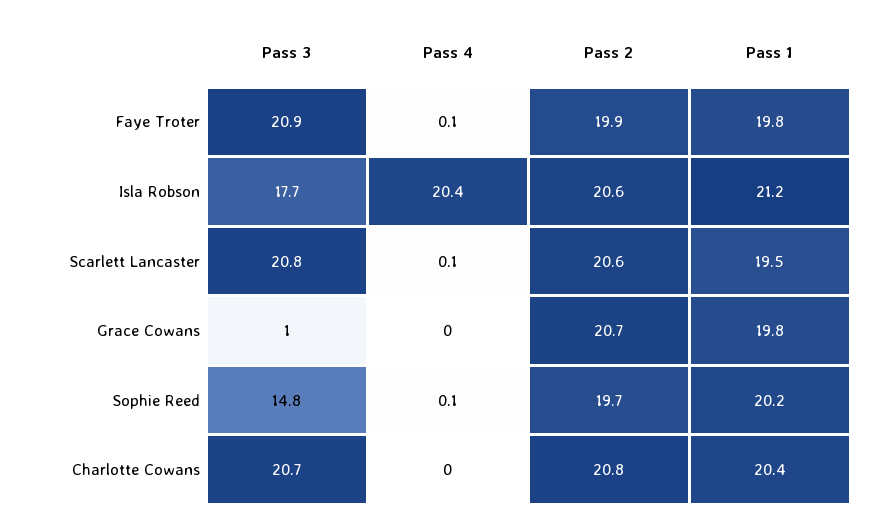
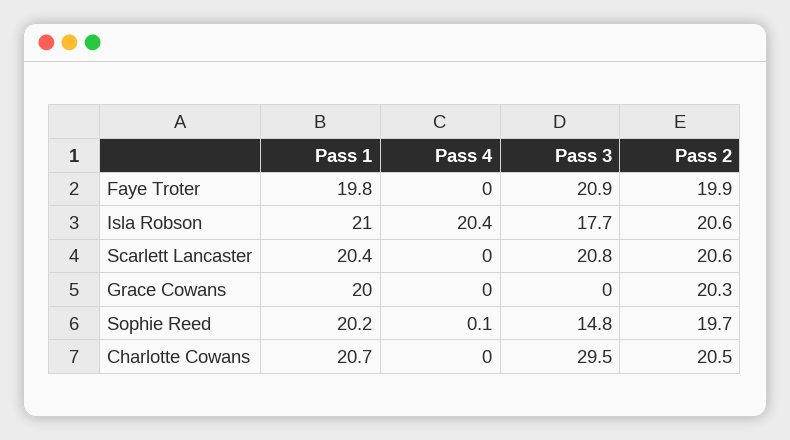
  {
    "Pass 3": {
      "Faye Troter": 20.9,
      "Isla Robson": 17.7,
      "Scarlett Lancaster": 20.8,
-     "Grace Cowans": 1,
+     "Grace Cowans": 0,
      "Sophie Reed": 14.8,
-     "Charlotte Cowans": 20.7
+     "Charlotte Cowans": 29.5
    },
    "Pass 4": {
-     "Faye Troter": 0.1,
+     "Faye Troter": 0,
      "Isla Robson": 20.4,
-     "Scarlett Lancaster": 0.1,
+     "Scarlett Lancaster": 0,
      "Grace Cowans": 0,
      "Sophie Reed": 0.1,
      "Charlotte Cowans": 0
    },
    "Pass 2": {
      "Faye Troter": 19.9,
      "Isla Robson": 20.6,
      "Scarlett Lancaster": 20.6,
-     "Grace Cowans": 20.7,
+     "Grace Cowans": 20.3,
      "Sophie Reed": 19.7,
-     "Charlotte Cowans": 20.8
+     "Charlotte Cowans": 20.5
    },
    "Pass 1": {
      "Faye Troter": 19.8,
-     "Isla Robson": 21.2,
+     "Isla Robson": 21,
-     "Scarlett Lancaster": 19.5,
+     "Scarlett Lancaster": 20.4,
-     "Grace Cowans": 19.8,
+     "Grace Cowans": 20,
      "Sophie Reed": 20.2,
-     "Charlotte Cowans": 20.4
+     "Charlotte Cowans": 20.7
    }
  }

